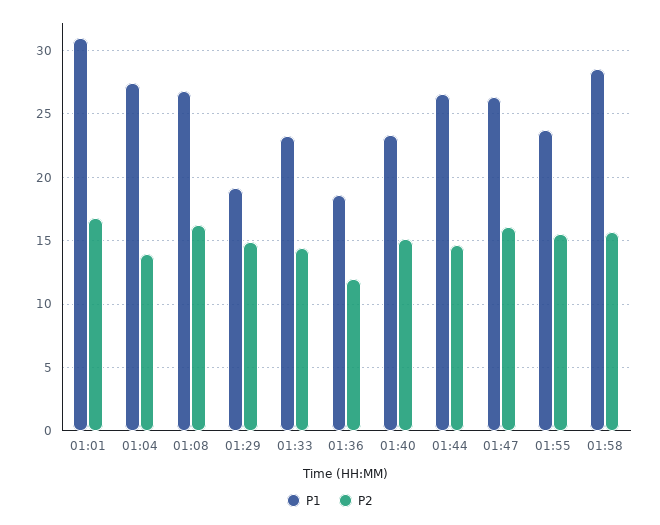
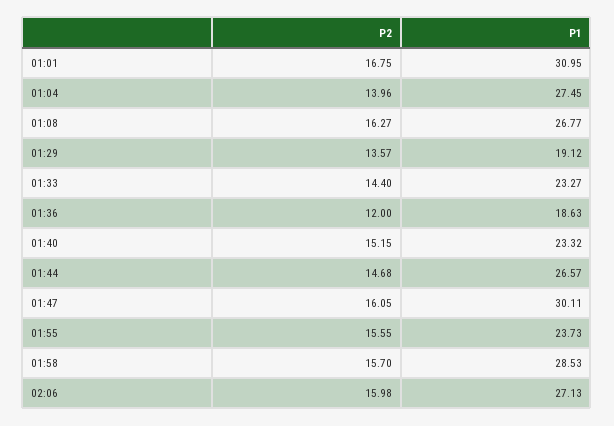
  {
    "P1": {
      "01:01": 30.95,
      "01:04": 27.45,
      "01:08": 26.77,
      "01:29": 19.12,
      "01:33": 23.27,
      "01:36": 18.63,
      "01:40": 23.32,
      "01:44": 26.57,
-     "01:47": 26.5,
+     "01:47": 30.11,
      "01:55": 23.73,
-     "01:58": 28.53
+     "01:58": 28.53,
+     "02:06": 27.13
    },
    "P2": {
      "01:01": 16.75,
      "01:04": 13.96,
      "01:08": 16.27,
-     "01:29": 15,
+     "01:29": 13.57,
      "01:33": 14.4,
      "01:36": 12,
      "01:40": 15.15,
      "01:44": 14.68,
      "01:47": 16.05,
      "01:55": 15.55,
-     "01:58": 15.7
+     "01:58": 15.7,
+     "02:06": 15.98
    }
  }

